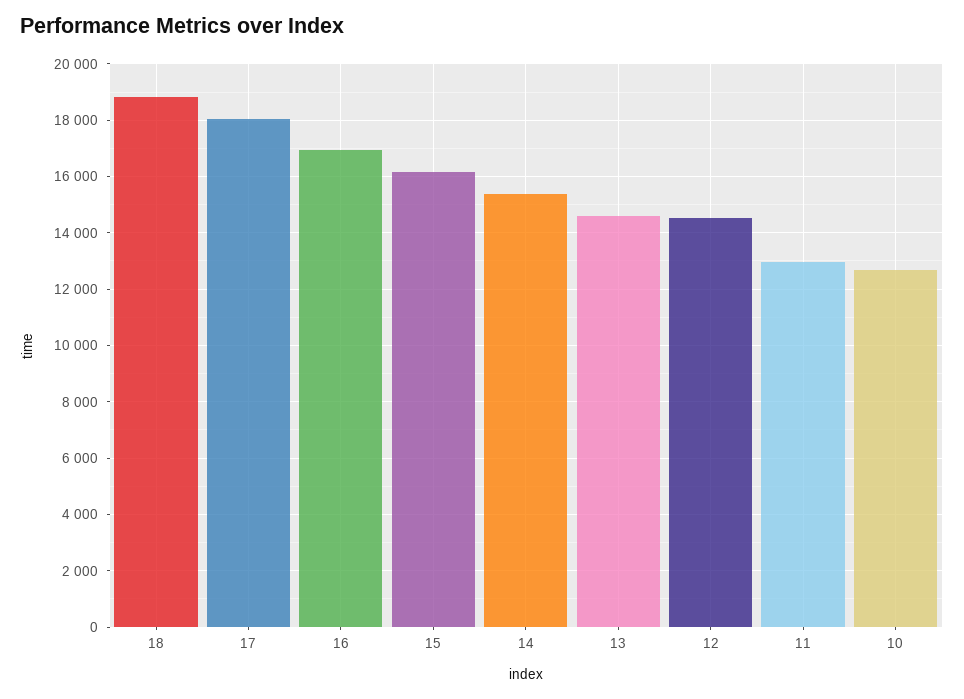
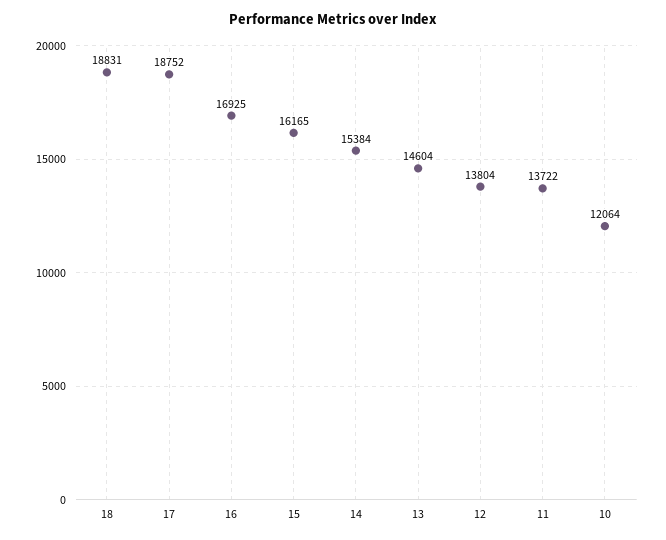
  {
    "18": 18831,
-   "17": 18000,
+   "17": 18752,
    "16": 16925,
    "15": 16165,
    "14": 15384,
    "13": 14604,
-   "12": 14500,
+   "12": 13804,
-   "11": 13000,
+   "11": 13722,
-   "10": 12750
+   "10": 12064
  }

